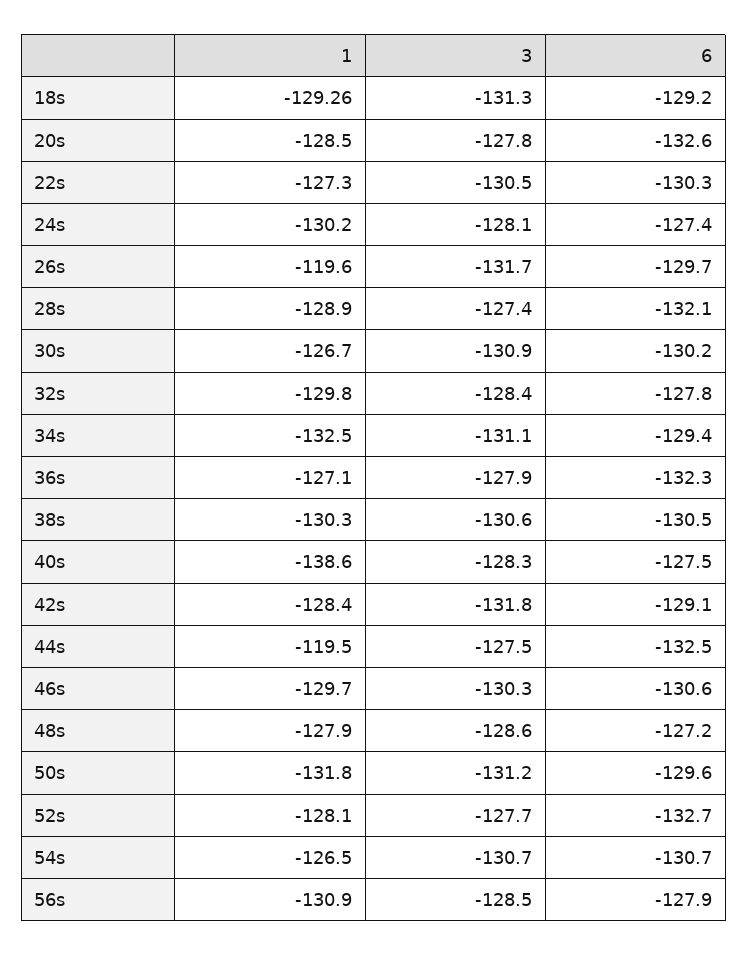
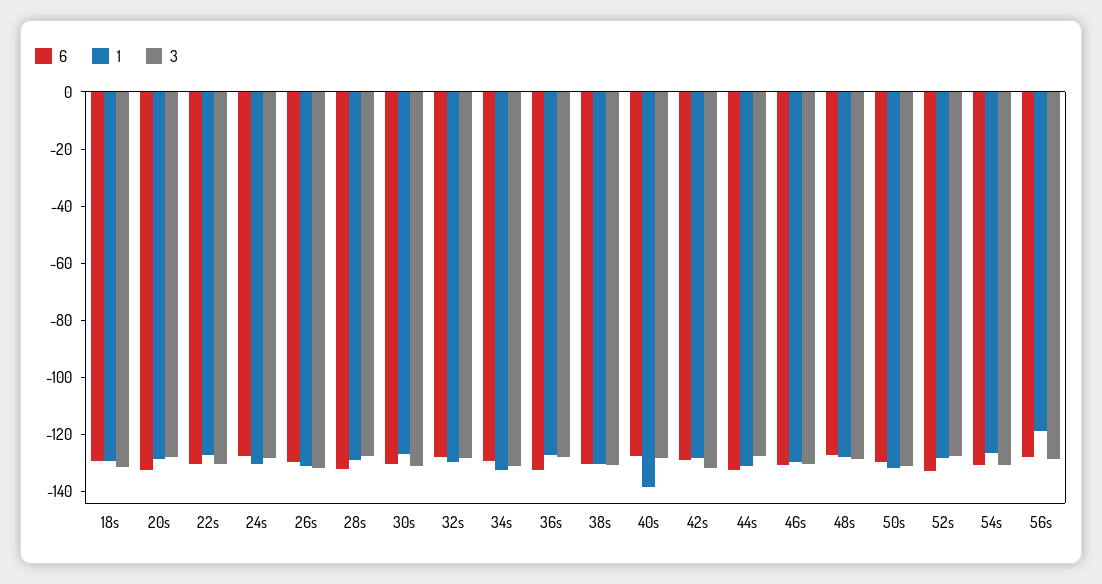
  {
    "1": {
      "18s": -129.26,
      "20s": -128.5,
      "22s": -127.3,
      "24s": -130.2,
-     "26s": -119.6,
+     "26s": -130,
      "28s": -128.9,
      "30s": -126.7,
      "32s": -129.8,
      "34s": -132.5,
      "36s": -127.1,
      "38s": -130.3,
      "40s": -138.6,
      "42s": -128.4,
-     "44s": -119.5,
+     "44s": -130,
      "46s": -129.7,
      "48s": -127.9,
      "50s": -131.8,
      "52s": -128.1,
      "54s": -126.5,
-     "56s": -130.9
+     "56s": -120
    },
    "3": {
      "18s": -131.3,
      "20s": -127.8,
      "22s": -130.5,
      "24s": -128.1,
      "26s": -131.7,
      "28s": -127.4,
      "30s": -130.9,
      "32s": -128.4,
      "34s": -131.1,
      "36s": -127.9,
      "38s": -130.6,
      "40s": -128.3,
      "42s": -131.8,
      "44s": -127.5,
      "46s": -130.3,
      "48s": -128.6,
      "50s": -131.2,
      "52s": -127.7,
      "54s": -130.7,
      "56s": -128.5
    },
    "6": {
      "18s": -129.2,
      "20s": -132.6,
      "22s": -130.3,
      "24s": -127.4,
      "26s": -129.7,
      "28s": -132.1,
      "30s": -130.2,
      "32s": -127.8,
      "34s": -129.4,
      "36s": -132.3,
      "38s": -130.5,
      "40s": -127.5,
      "42s": -129.1,
      "44s": -132.5,
      "46s": -130.6,
      "48s": -127.2,
      "50s": -129.6,
      "52s": -132.7,
      "54s": -130.7,
      "56s": -127.9
    }
  }

